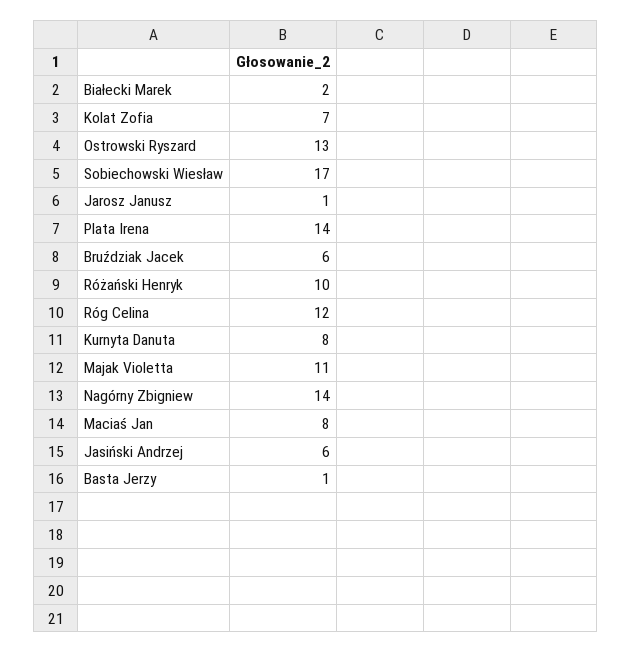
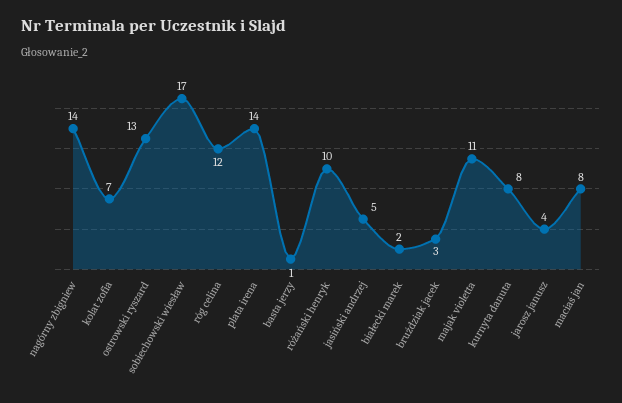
  {
    "Białecki Marek": 2,
    "Kolat Zofia": 7,
    "Ostrowski Ryszard": 13,
    "Sobiechowski Wiesław": 17,
-   "Jarosz Janusz": 1,
+   "Jarosz Janusz": 4,
    "Plata Irena": 14,
-   "Bruździak Jacek": 6,
+   "Bruździak Jacek": 3,
    "Różański Henryk": 10,
    "Róg Celina": 12,
    "Kurnyta Danuta": 8,
    "Majak Violetta": 11,
    "Nagórny Zbigniew": 14,
    "Maciaś Jan": 8,
-   "Jasiński Andrzej": 6,
+   "Jasiński Andrzej": 5,
    "Basta Jerzy": 1
  }

